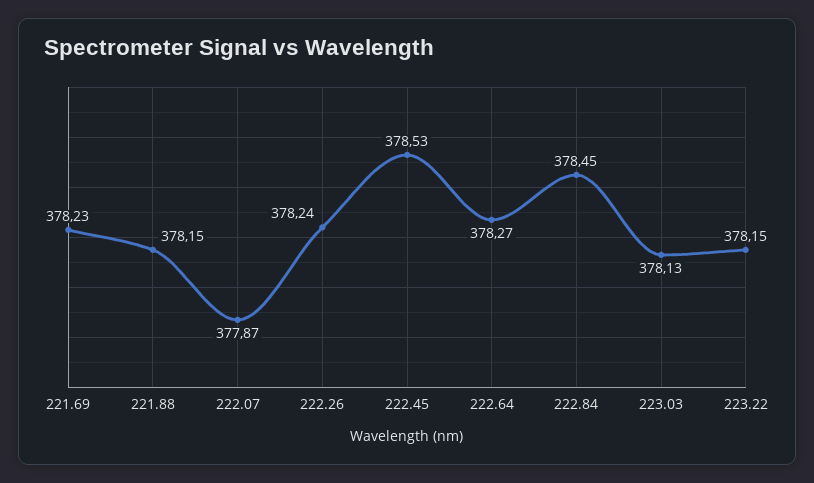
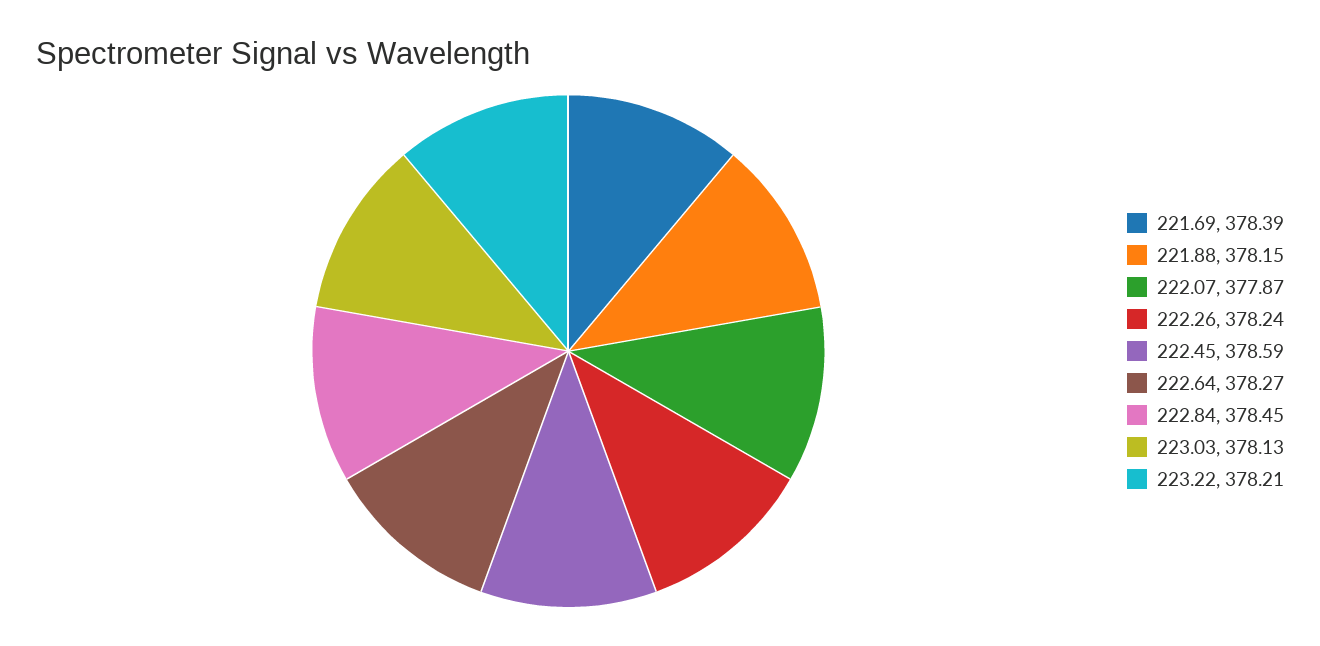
  {
-   "221.69": 378.23,
+   "221.69": 378.39,
    "221.88": 378.15,
    "222.07": 377.87,
    "222.26": 378.24,
-   "222.45": 378.53,
+   "222.45": 378.59,
    "222.64": 378.27,
    "222.84": 378.45,
    "223.03": 378.13,
-   "223.22": 378.15
+   "223.22": 378.21
  }

